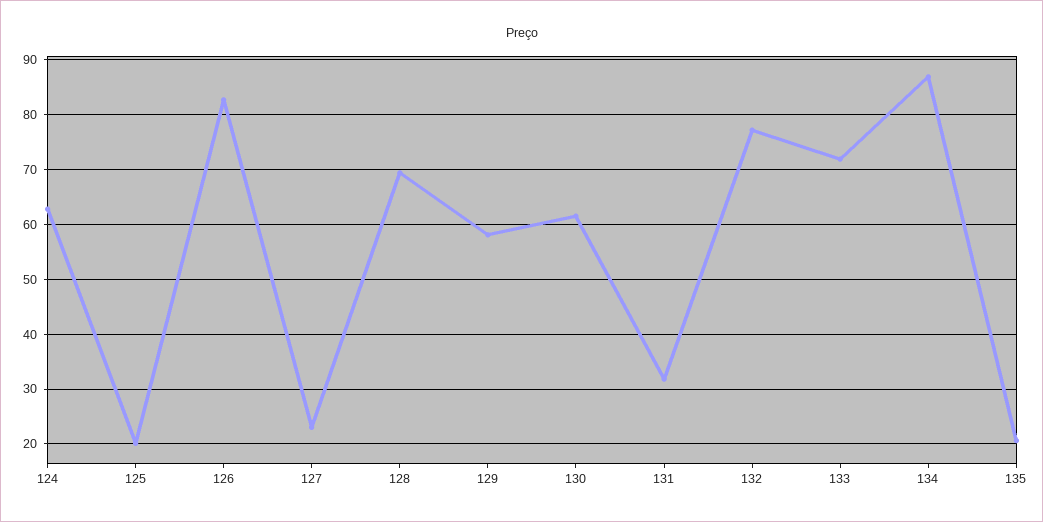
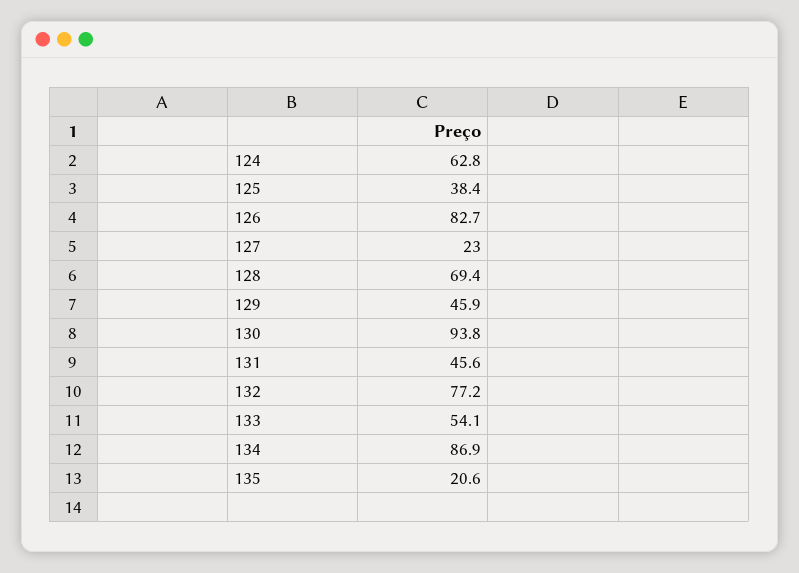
  {
    "124": 62.8,
-   "125": 20,
+   "125": 38.4,
    "126": 82.7,
    "127": 23,
    "128": 69.4,
-   "129": 58,
+   "129": 45.9,
-   "130": 62,
+   "130": 93.8,
-   "131": 32,
+   "131": 45.6,
    "132": 77.2,
-   "133": 72,
+   "133": 54.1,
    "134": 86.9,
    "135": 20.6
  }

